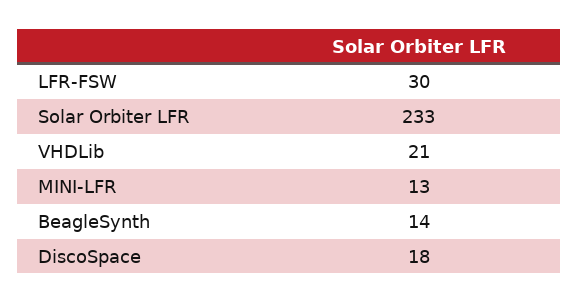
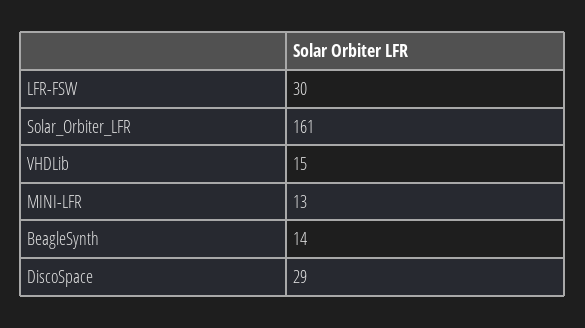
  {
    "LFR-FSW": 30,
-   "Solar Orbiter LFR": 233,
+   "Solar Orbiter LFR": 161,
-   "VHDLib": 21,
+   "VHDLib": 15,
    "MINI-LFR": 13,
    "BeagleSynth": 14,
-   "DiscoSpace": 18
+   "DiscoSpace": 29
  }

